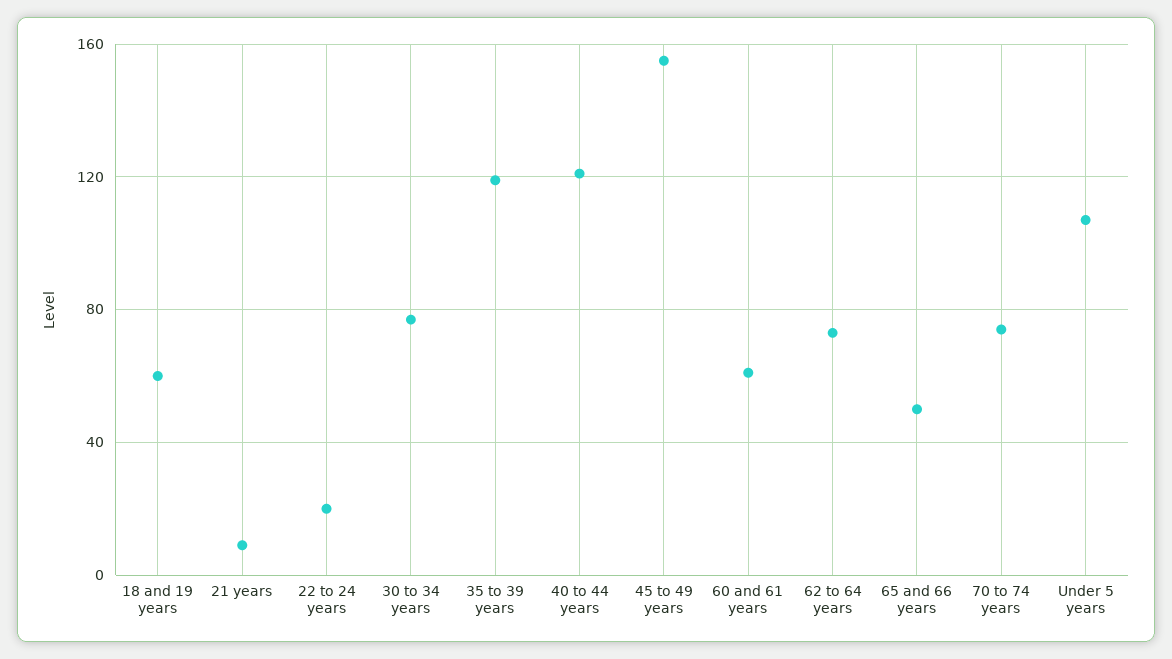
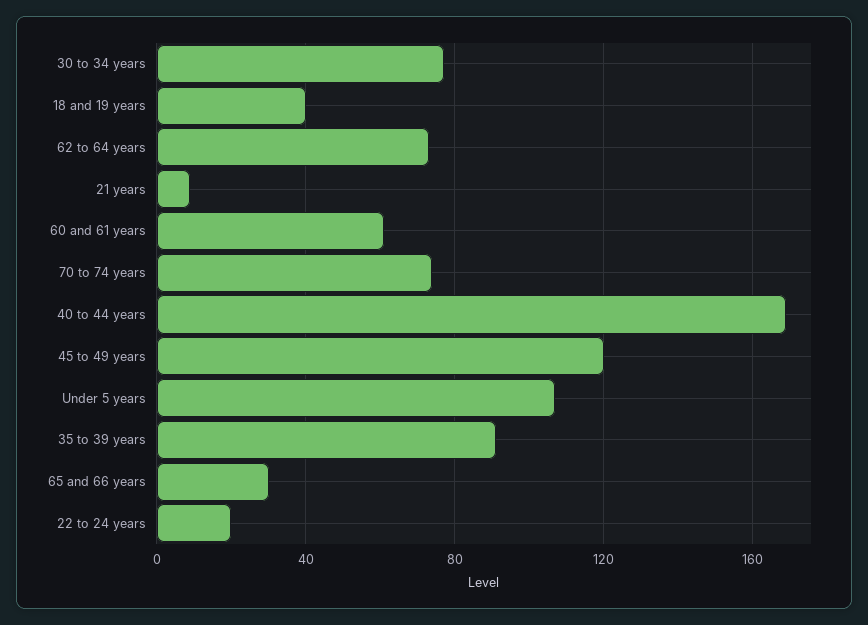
  {
-   "18 and 19 years": 60,
+   "18 and 19 years": 40,
    "21 years": 10,
    "22 to 24 years": 20,
    "30 to 34 years": 75,
-   "35 to 39 years": 120,
+   "35 to 39 years": 90,
-   "40 to 44 years": 120,
+   "40 to 44 years": 170,
-   "45 to 49 years": 155,
+   "45 to 49 years": 120,
    "60 and 61 years": 60,
    "62 to 64 years": 75,
-   "65 and 66 years": 50,
+   "65 and 66 years": 30,
    "70 to 74 years": 75,
    "Under 5 years": 105
  }

